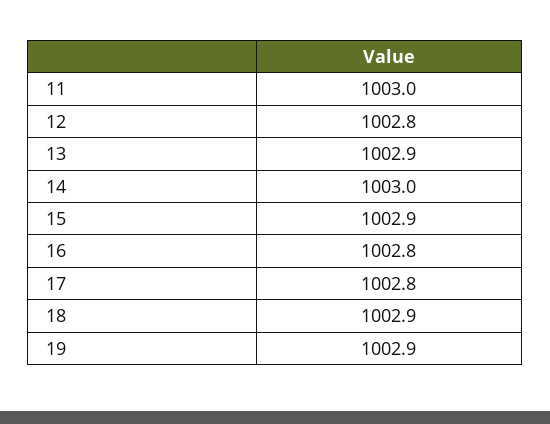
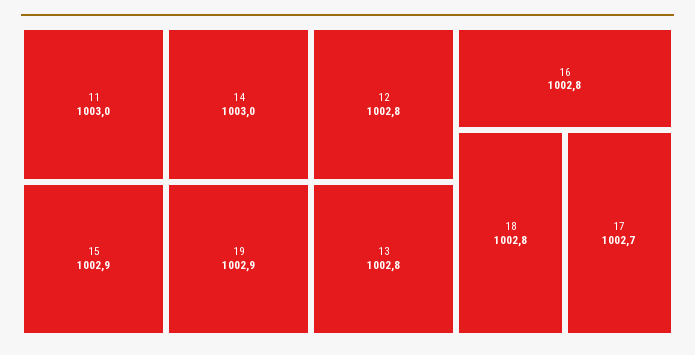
  {
    "11": 1003,
    "12": 1002.8,
-   "13": 1002.9,
+   "13": 1002.8,
    "14": 1003,
    "15": 1002.9,
    "16": 1002.8,
-   "17": 1002.8,
+   "17": 1002.7,
-   "18": 1002.9,
+   "18": 1002.8,
    "19": 1002.9
  }

